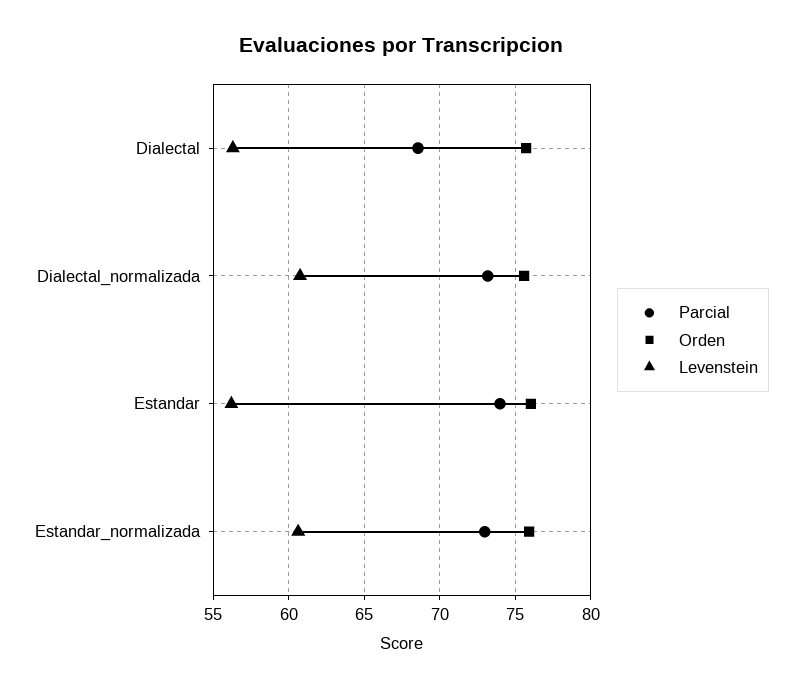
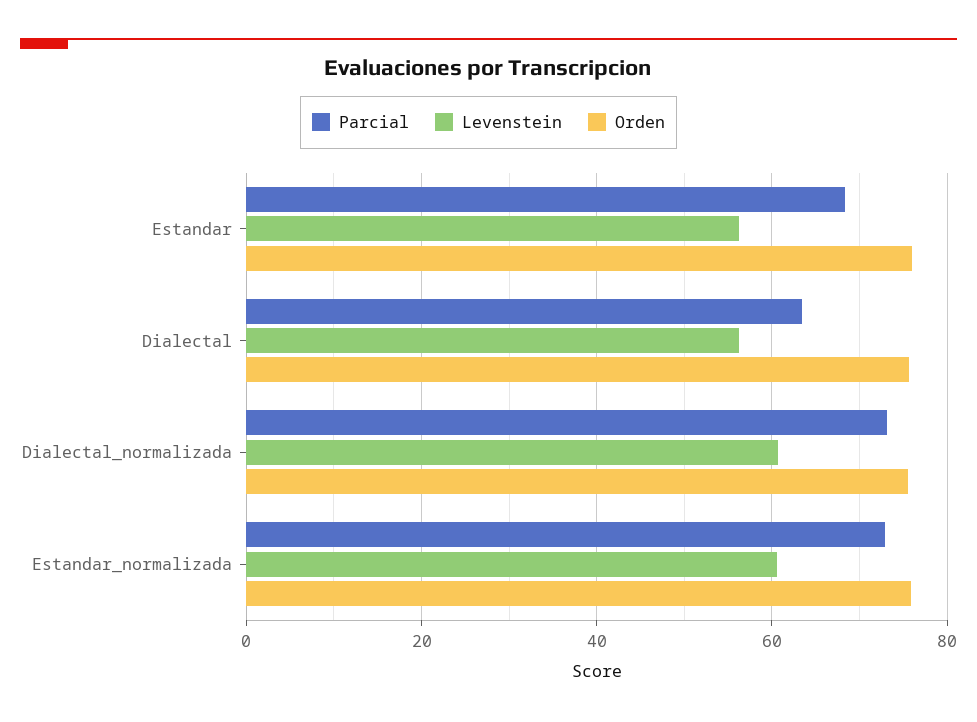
  {
    "Parcial": {
-     "Dialectal": 68.5,
+     "Dialectal": 64,
      "Dialectal_normalizada": 73,
-     "Estandar": 74,
+     "Estandar": 68,
      "Estandar_normalizada": 73
    },
    "Orden": {
      "Dialectal": 75.5,
      "Dialectal_normalizada": 75.5,
      "Estandar": 76,
      "Estandar_normalizada": 76
    },
    "Levenstein": {
      "Dialectal": 56.5,
      "Dialectal_normalizada": 60.5,
      "Estandar": 56,
      "Estandar_normalizada": 60.5
    }
  }

